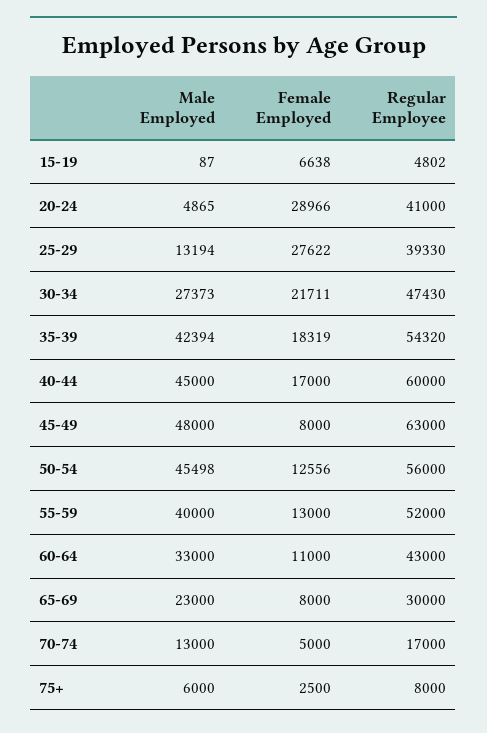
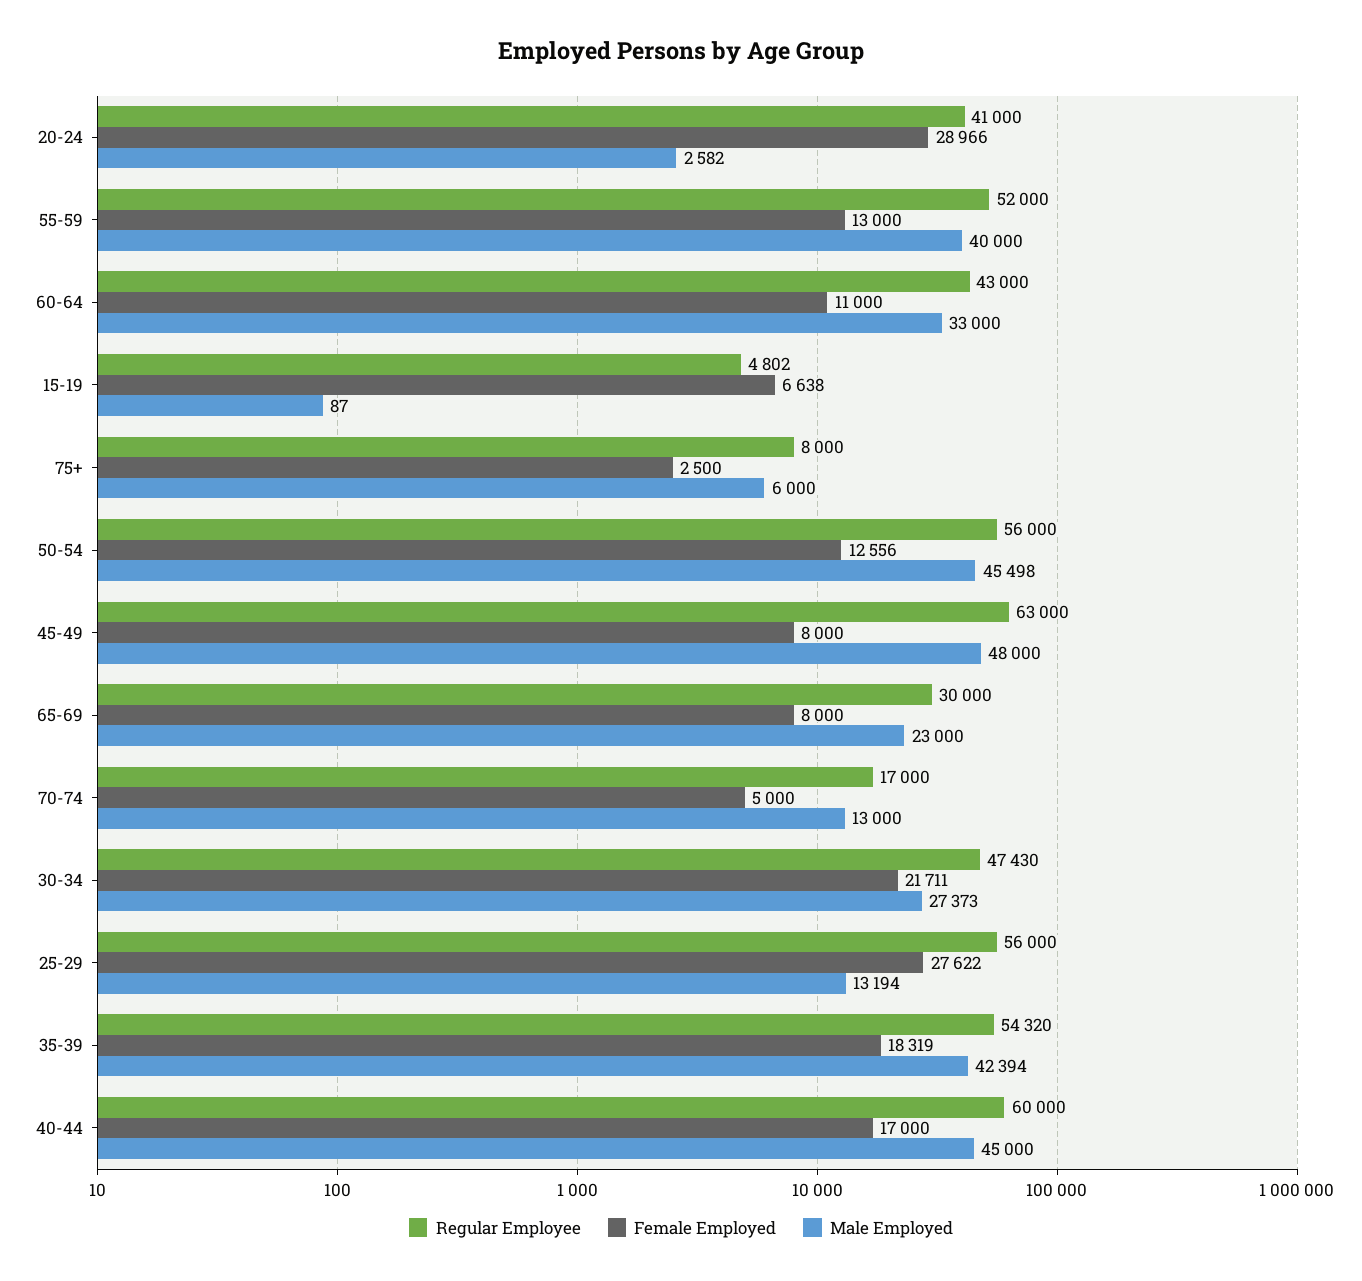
  {
    "Male Employed": {
      "15-19": 87,
-     "20-24": 4865,
+     "20-24": 2582,
      "25-29": 13194,
      "30-34": 27373,
      "35-39": 42394,
      "40-44": 45000,
      "45-49": 48000,
      "50-54": 45498,
      "55-59": 40000,
      "60-64": 33000,
      "65-69": 23000,
      "70-74": 13000,
      "75+": 6000
    },
    "Female Employed": {
      "15-19": 6638,
      "20-24": 28966,
      "25-29": 27622,
      "30-34": 21711,
      "35-39": 18319,
      "40-44": 17000,
      "45-49": 8000,
      "50-54": 12556,
      "55-59": 13000,
      "60-64": 11000,
      "65-69": 8000,
      "70-74": 5000,
      "75+": 2500
    },
    "Regular Employee": {
      "15-19": 4802,
      "20-24": 41000,
-     "25-29": 39330,
+     "25-29": 56000,
      "30-34": 47430,
      "35-39": 54320,
      "40-44": 60000,
      "45-49": 63000,
      "50-54": 56000,
      "55-59": 52000,
      "60-64": 43000,
      "65-69": 30000,
      "70-74": 17000,
      "75+": 8000
    }
  }

